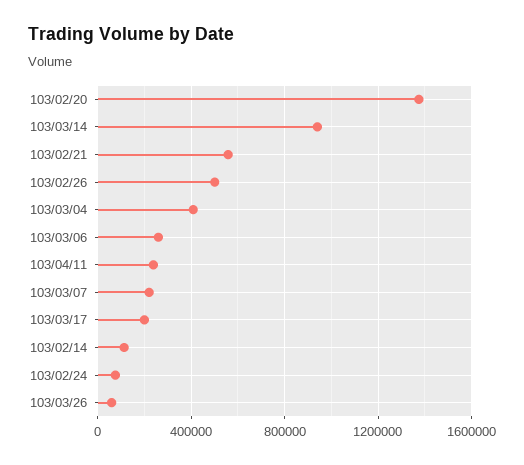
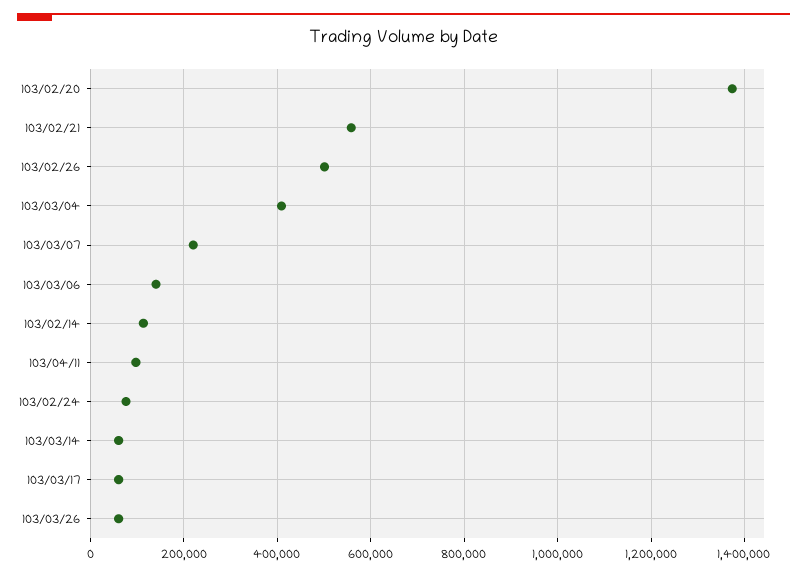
  {
    "103/02/20": 1380000,
-   "103/03/14": 950000,
+   "103/03/14": 60000,
    "103/02/21": 560000,
    "103/02/26": 500000,
    "103/03/04": 400000,
-   "103/03/06": 250000,
+   "103/03/06": 140000,
-   "103/04/11": 250000,
+   "103/04/11": 100000,
    "103/03/07": 220000,
-   "103/03/17": 200000,
+   "103/03/17": 60000,
    "103/02/14": 120000,
    "103/02/24": 80000,
    "103/03/26": 60000
  }

